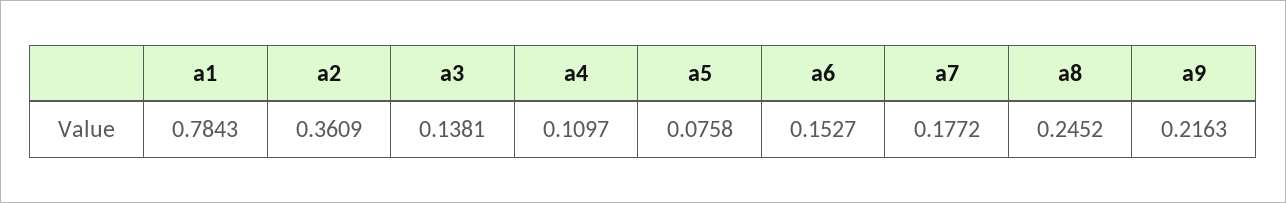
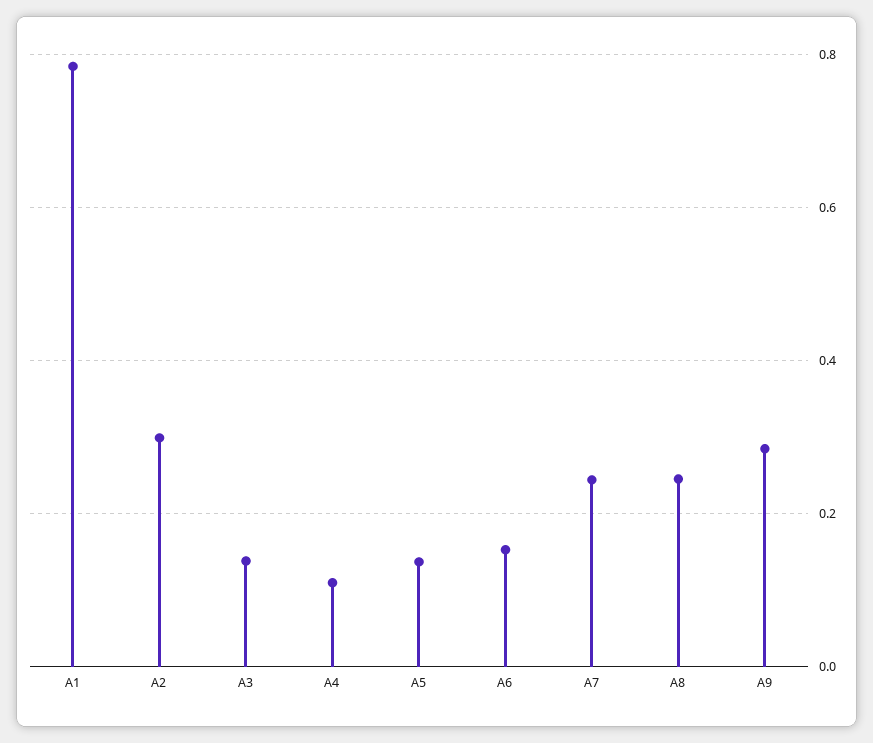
  {
    "a1": 0.7843,
-   "a2": 0.3609,
+   "a2": 0.3,
    "a3": 0.1381,
    "a4": 0.1097,
-   "a5": 0.0758,
+   "a5": 0.14,
    "a6": 0.1527,
-   "a7": 0.1772,
+   "a7": 0.24,
    "a8": 0.2452,
-   "a9": 0.2163
+   "a9": 0.28
  }

